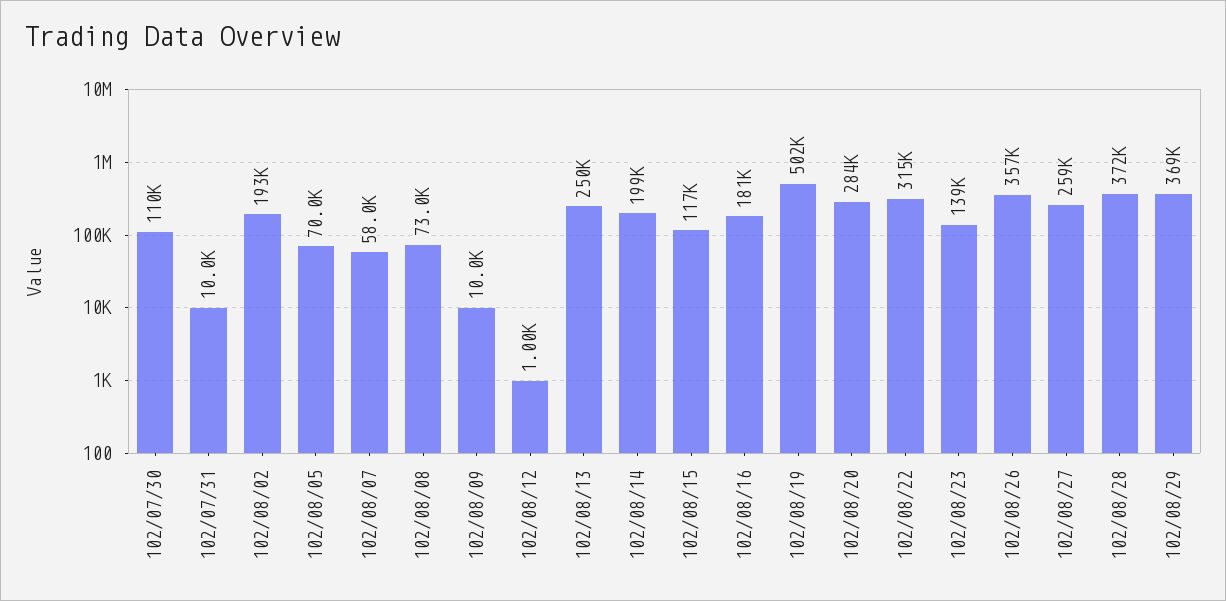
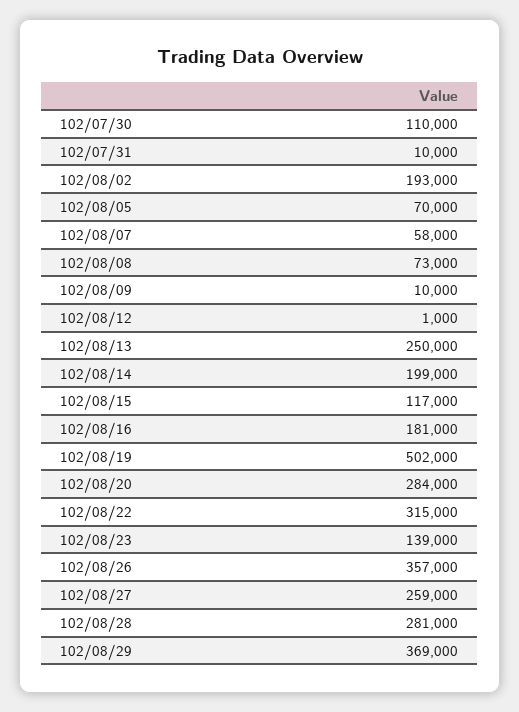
  {
    "102/07/30": 110000,
    "102/07/31": 10000,
    "102/08/02": 193000,
    "102/08/05": 70000,
    "102/08/07": 58000,
    "102/08/08": 73000,
    "102/08/09": 10000,
    "102/08/12": 1000,
    "102/08/13": 250000,
    "102/08/14": 199000,
    "102/08/15": 117000,
    "102/08/16": 181000,
    "102/08/19": 502000,
    "102/08/20": 284000,
    "102/08/22": 315000,
    "102/08/23": 139000,
    "102/08/26": 357000,
    "102/08/27": 259000,
-   "102/08/28": 372000,
+   "102/08/28": 281000,
    "102/08/29": 369000
  }

